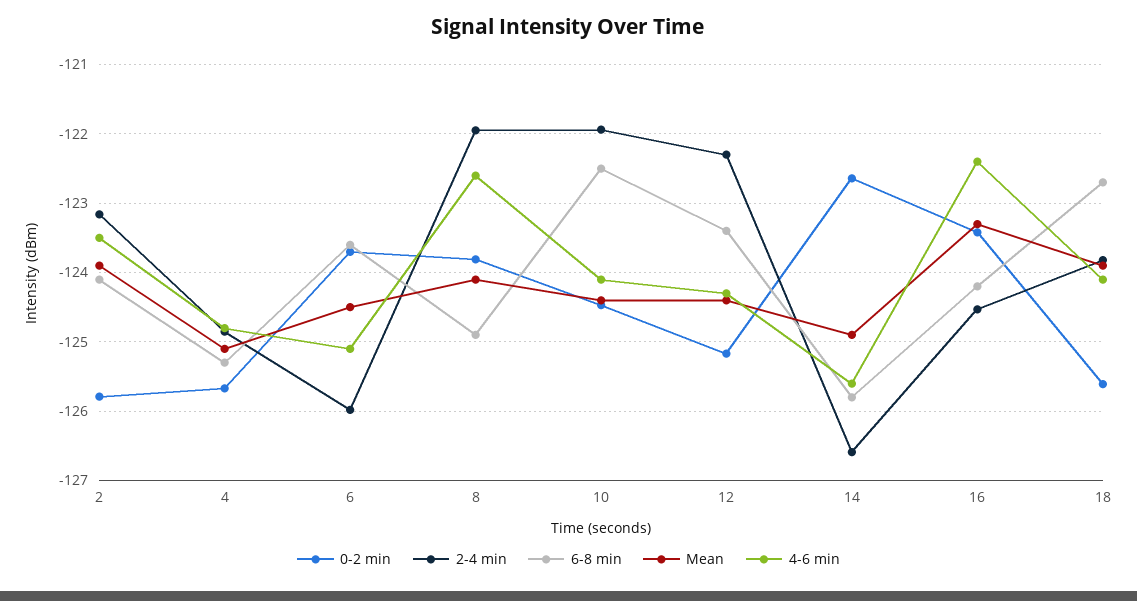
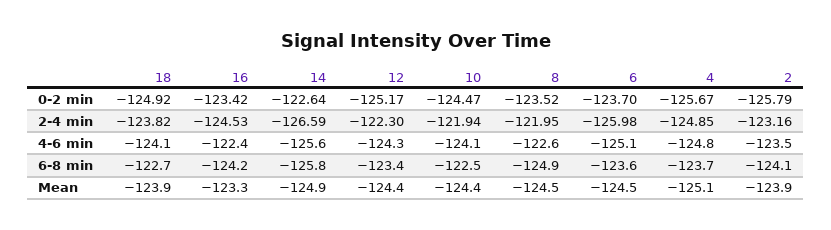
  {
    "0-2 min": {
      "2": -125.79,
      "4": -125.67,
      "6": -123.7,
-     "8": -123.8,
+     "8": -123.52,
      "10": -124.47,
      "12": -125.17,
      "14": -122.64,
      "16": -123.42,
-     "18": -125.6
+     "18": -124.92
    },
    "2-4 min": {
      "2": -123.16,
      "4": -124.85,
      "6": -125.98,
      "8": -121.95,
      "10": -121.94,
      "12": -122.3,
      "14": -126.59,
      "16": -124.53,
      "18": -123.82
    },
    "6-8 min": {
      "2": -124.1,
-     "4": -125.3,
+     "4": -123.7,
      "6": -123.6,
      "8": -124.9,
      "10": -122.5,
      "12": -123.4,
      "14": -125.8,
      "16": -124.2,
      "18": -122.7
    },
    "Mean": {
      "2": -123.9,
      "4": -125.1,
      "6": -124.5,
-     "8": -124.1,
+     "8": -124.5,
      "10": -124.4,
      "12": -124.4,
      "14": -124.9,
      "16": -123.3,
      "18": -123.9
    },
    "4-6 min": {
      "2": -123.5,
      "4": -124.8,
      "6": -125.1,
      "8": -122.6,
      "10": -124.1,
      "12": -124.3,
      "14": -125.6,
      "16": -122.4,
      "18": -124.1
    }
  }

